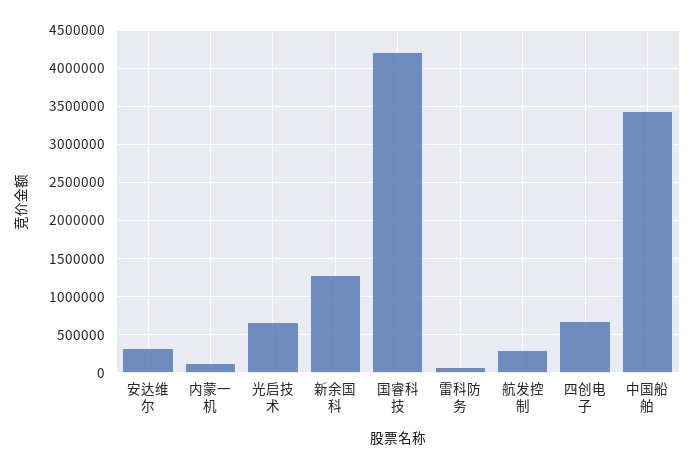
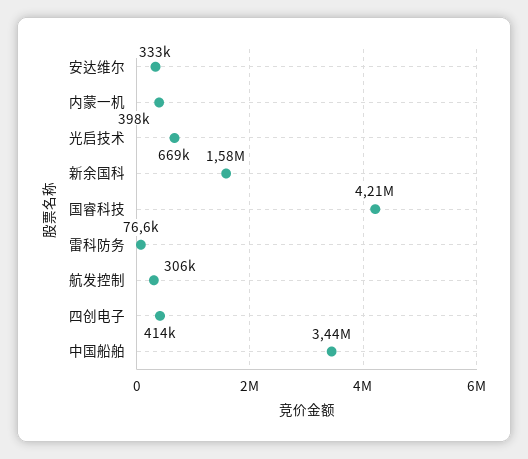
  {
    "安达维尔": 333000,
-   "内蒙一机": 100000,
+   "内蒙一机": 398000,
    "光启技术": 669000,
-   "新余国科": 1300000,
+   "新余国科": 1580000,
    "国睿科技": 4210000,
    "雷科防务": 76600,
    "航发控制": 306000,
-   "四创电子": 700000,
+   "四创电子": 414000,
    "中国船舶": 3440000
  }

